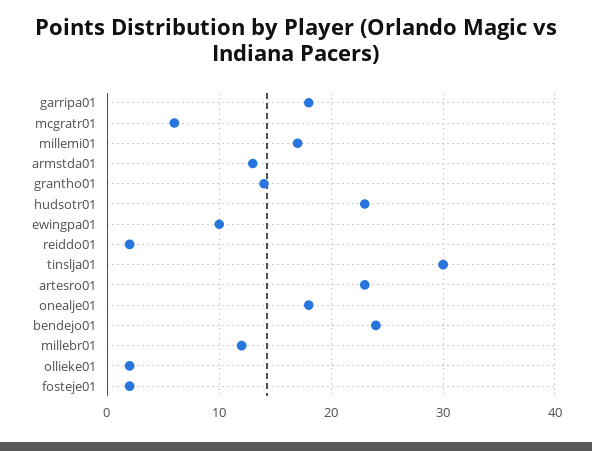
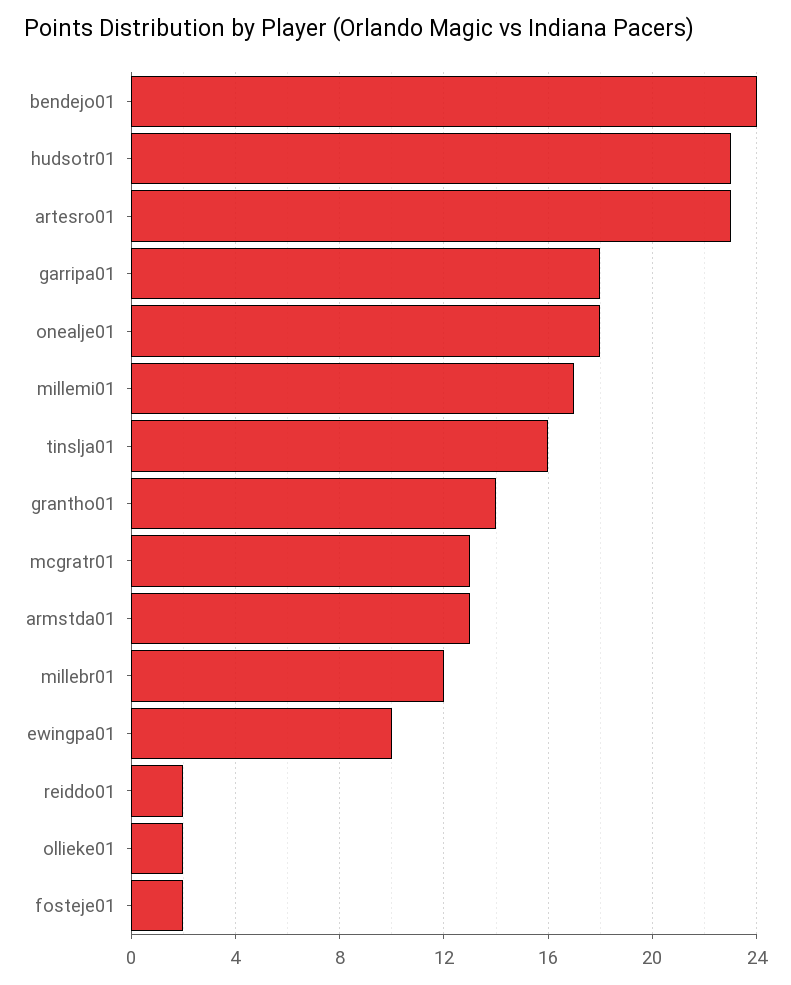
  {
    "garripa01": 18,
-   "mcgratr01": 6,
+   "mcgratr01": 13,
    "millemi01": 17,
    "armstda01": 13,
    "grantho01": 14,
    "hudsotr01": 23,
    "ewingpa01": 10,
    "reiddo01": 2,
-   "tinslja01": 30,
+   "tinslja01": 16,
    "artesro01": 23,
    "onealje01": 18,
    "bendejo01": 24,
    "millebr01": 12,
    "ollieke01": 2,
    "fosteje01": 2
  }

